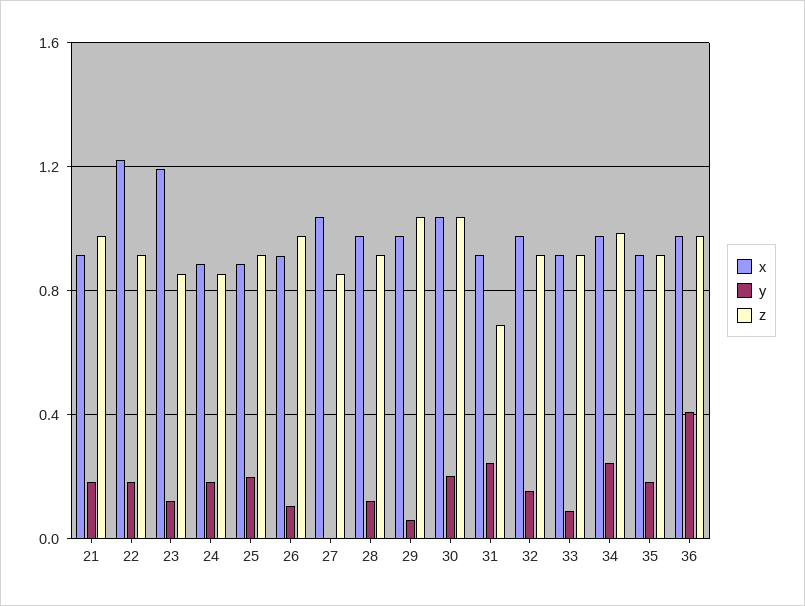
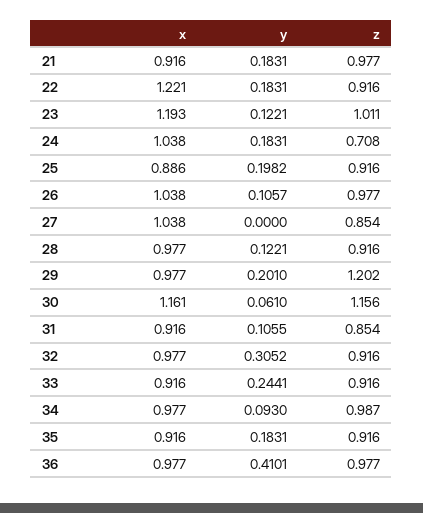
  {
    "x": {
      "21": 0.916,
      "22": 1.221,
      "23": 1.193,
-     "24": 0.9,
+     "24": 1.038,
      "25": 0.886,
-     "26": 0.9,
+     "26": 1.038,
      "27": 1.038,
      "28": 0.977,
      "29": 0.977,
-     "30": 1.05,
+     "30": 1.161,
      "31": 0.916,
      "32": 0.977,
      "33": 0.916,
      "34": 0.977,
      "35": 0.916,
      "36": 0.977
    },
    "y": {
      "21": 0.1831,
      "22": 0.1831,
      "23": 0.1221,
      "24": 0.1831,
      "25": 0.1982,
      "26": 0.1057,
      "27": 0,
      "28": 0.1221,
-     "29": 0.05,
+     "29": 0.201,
-     "30": 0.2,
+     "30": 0.061,
-     "31": 0.25,
+     "31": 0.1055,
-     "32": 0.15,
+     "32": 0.3052,
-     "33": 0.1,
+     "33": 0.2441,
-     "34": 0.25,
+     "34": 0.093,
      "35": 0.1831,
      "36": 0.4101
    },
    "z": {
      "21": 0.977,
      "22": 0.916,
-     "23": 0.85,
+     "23": 1.011,
-     "24": 0.85,
+     "24": 0.708,
      "25": 0.916,
      "26": 0.977,
      "27": 0.854,
      "28": 0.916,
-     "29": 1.05,
+     "29": 1.202,
-     "30": 1.05,
+     "30": 1.156,
-     "31": 0.7,
+     "31": 0.854,
      "32": 0.916,
      "33": 0.916,
      "34": 0.987,
      "35": 0.916,
      "36": 0.977
    }
  }

